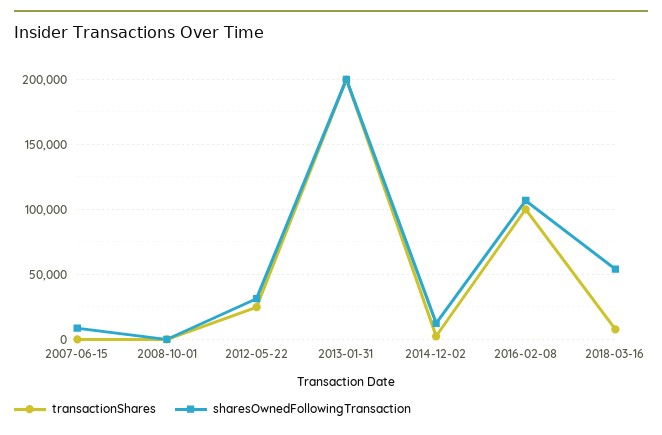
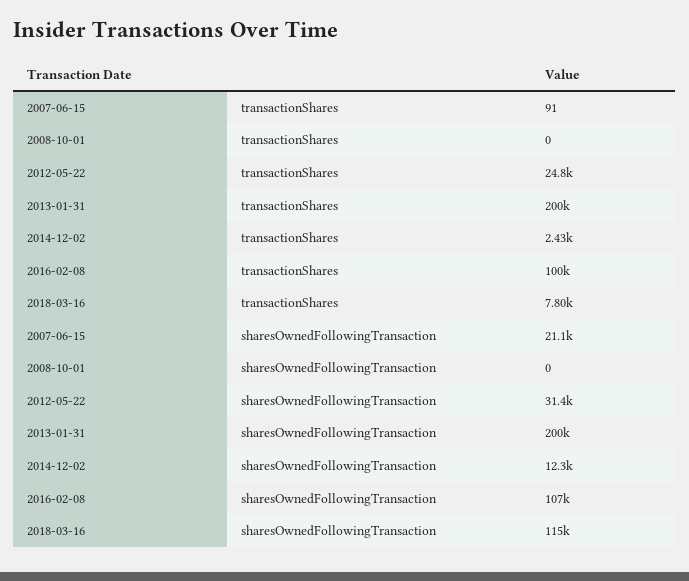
  {
    "transactionShares": {
      "2007-06-15": 91,
      "2008-10-01": 0,
      "2012-05-22": 24800,
      "2013-01-31": 200000,
      "2014-12-02": 2430,
      "2016-02-08": 100000,
      "2018-03-16": 7800
    },
    "sharesOwnedFollowingTransaction": {
-     "2007-06-15": 10000,
+     "2007-06-15": 21100,
      "2008-10-01": 0,
      "2012-05-22": 31400,
      "2013-01-31": 200000,
      "2014-12-02": 12300,
      "2016-02-08": 107000,
-     "2018-03-16": 55000
+     "2018-03-16": 115000
    }
  }

